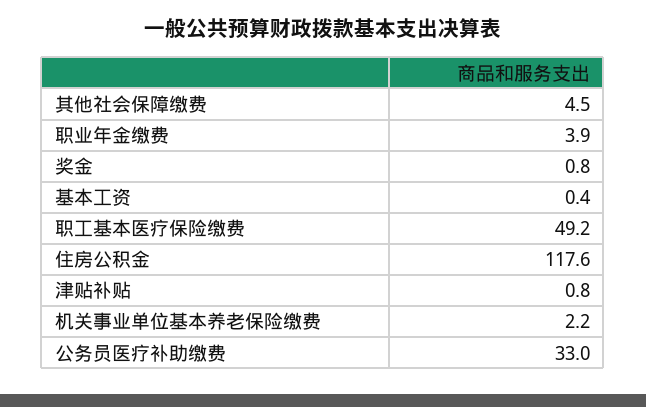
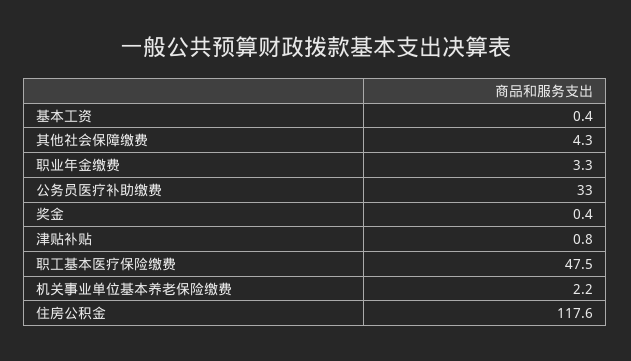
  {
-   "其他社会保障缴费": 4.5,
+   "其他社会保障缴费": 4.3,
-   "职业年金缴费": 3.9,
+   "职业年金缴费": 3.3,
-   "奖金": 0.8,
+   "奖金": 0.4,
    "基本工资": 0.4,
-   "职工基本医疗保险缴费": 49.2,
+   "职工基本医疗保险缴费": 47.5,
    "住房公积金": 117.6,
    "津贴补贴": 0.8,
    "机关事业单位基本养老保险缴费": 2.2,
    "公务员医疗补助缴费": 33
  }

